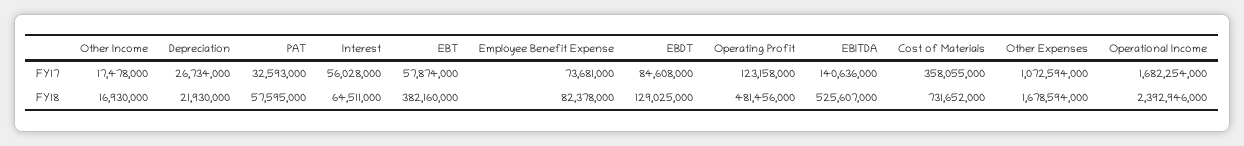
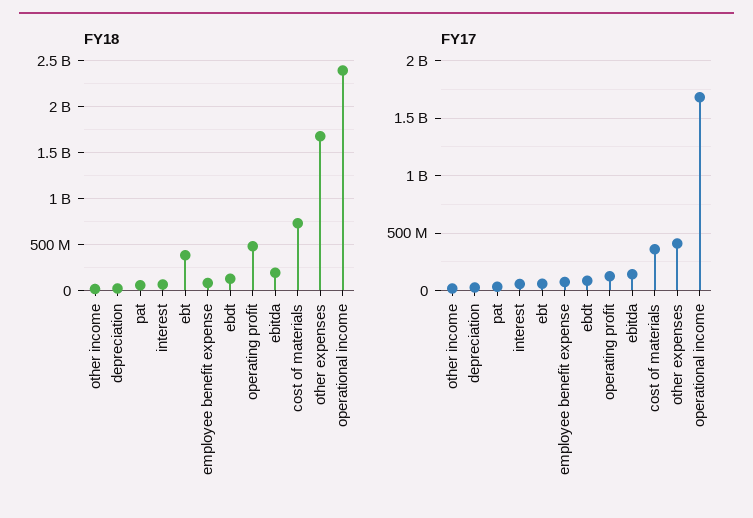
  {
    "FY17": {
      "Other Income": 17478000,
      "Depreciation": 26734000,
      "PAT": 32593000,
      "Interest": 56028000,
      "EBT": 57874000,
      "Employee Benefit Expense": 73681000,
      "EBDT": 84608000,
      "Operating Profit": 123158000,
      "EBITDA": 140636000,
      "Cost of Materials": 358055000,
-     "Other Expenses": 1072594000,
+     "Other Expenses": 400000000,
      "Operational Income": 1682254000
    },
    "FY18": {
      "Other Income": 16930000,
      "Depreciation": 21930000,
      "PAT": 57595000,
      "Interest": 64511000,
      "EBT": 382160000,
      "Employee Benefit Expense": 82378000,
      "EBDT": 129025000,
      "Operating Profit": 481456000,
-     "EBITDA": 525607000,
+     "EBITDA": 200000000,
      "Cost of Materials": 731652000,
      "Other Expenses": 1678594000,
      "Operational Income": 2392946000
    }
  }

